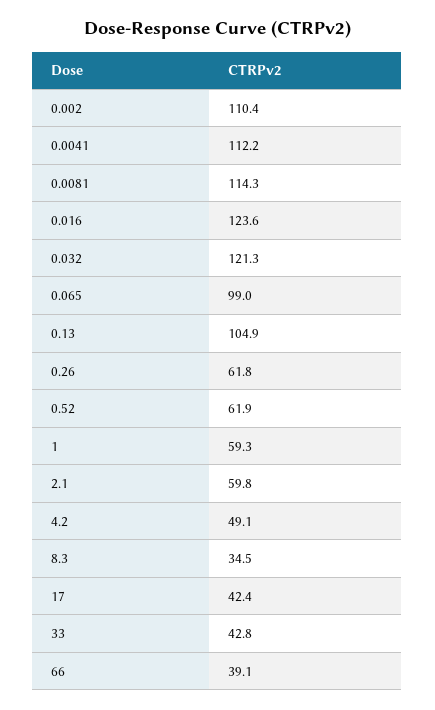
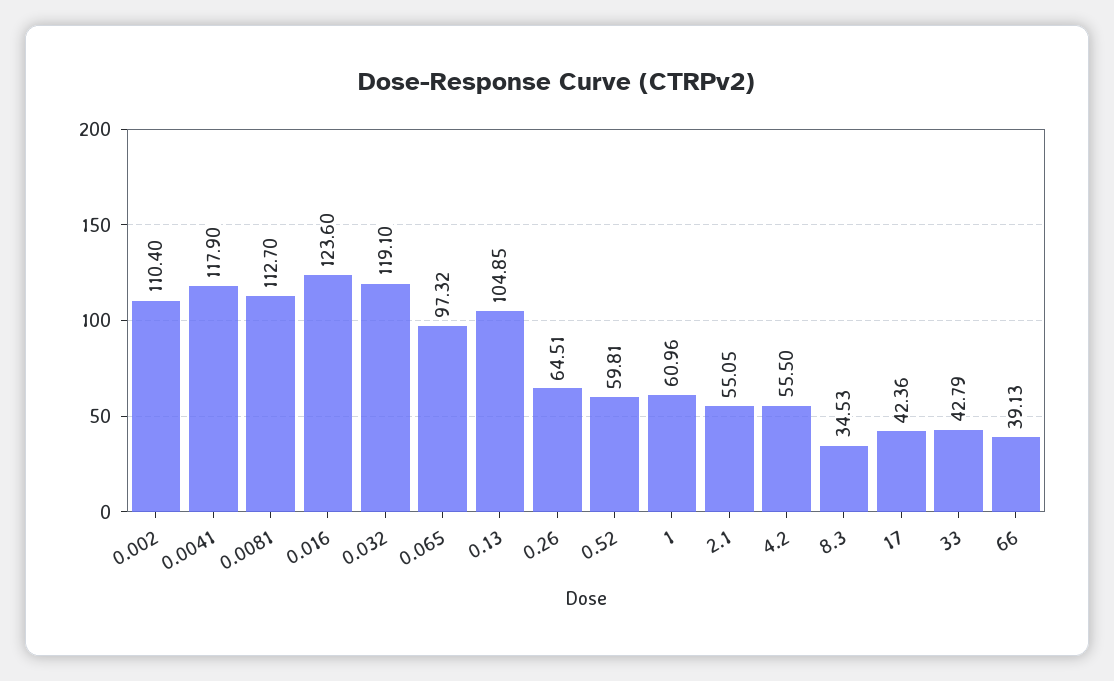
  {
    "0.002": 110.4,
-   "0.0041": 112.2,
+   "0.0041": 117.9,
-   "0.0081": 114.3,
+   "0.0081": 112.7,
    "0.016": 123.6,
-   "0.032": 121.3,
+   "0.032": 119.1,
-   "0.065": 99,
+   "0.065": 97.32,
    "0.13": 104.85,
-   "0.26": 61.8,
+   "0.26": 64.51,
-   "0.52": 61.9,
+   "0.52": 59.81,
-   "1": 59.3,
+   "1": 60.96,
-   "2.1": 59.8,
+   "2.1": 55.05,
-   "4.2": 49.1,
+   "4.2": 55.5,
    "8.3": 34.53,
    "17": 42.36,
    "33": 42.79,
    "66": 39.13
  }

